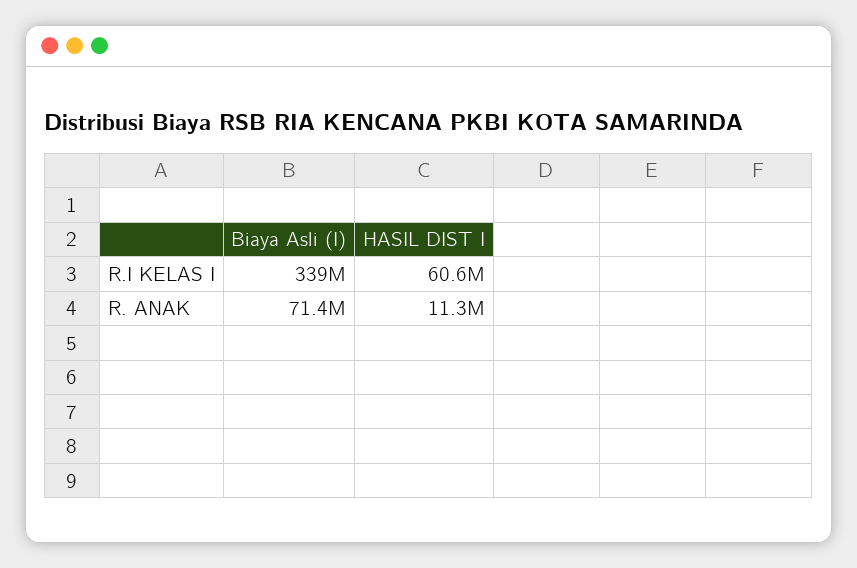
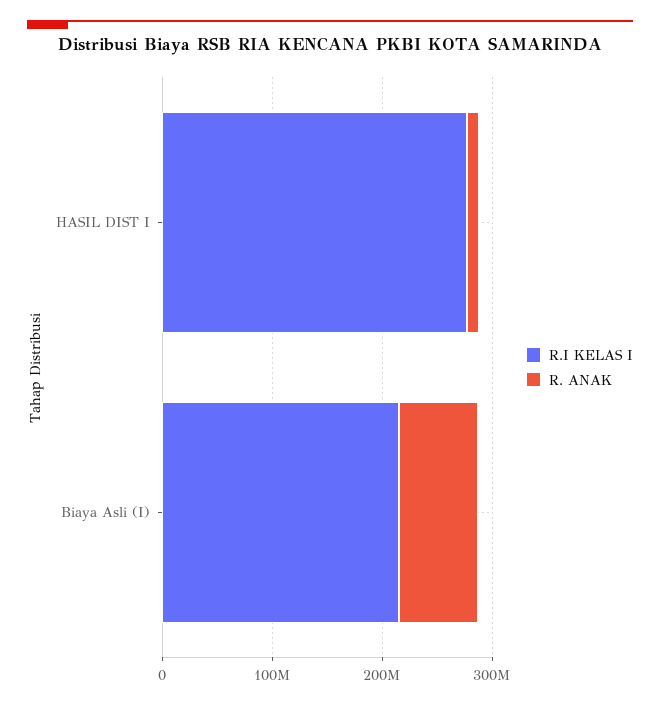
  {
    "R.I KELAS I": {
-     "Biaya Asli (I)": 339000000,
+     "Biaya Asli (I)": 220000000,
-     "HASIL DIST I": 60600000
+     "HASIL DIST I": 280000000
    },
    "R. ANAK": {
      "Biaya Asli (I)": 71400000,
      "HASIL DIST I": 11300000
    }
  }

